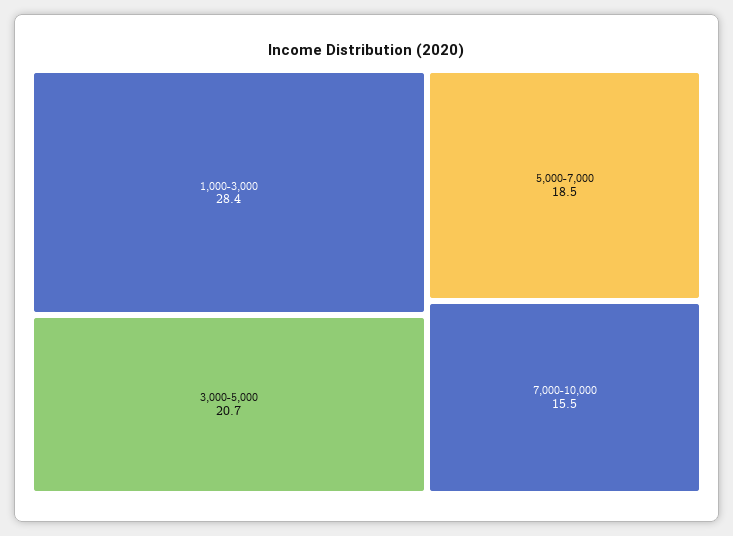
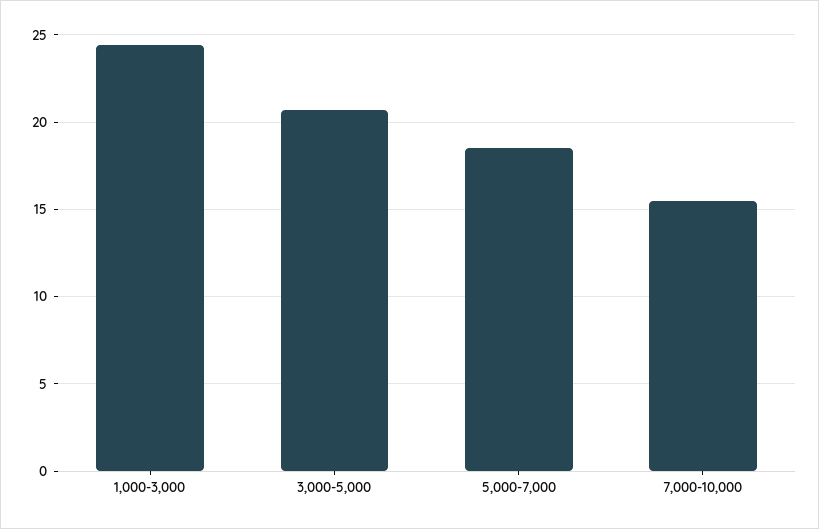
  {
-   "1,000-3,000": 28.4,
+   "1,000-3,000": 24.5,
    "3,000-5,000": 20.7,
    "5,000-7,000": 18.5,
    "7,000-10,000": 15.5
  }

